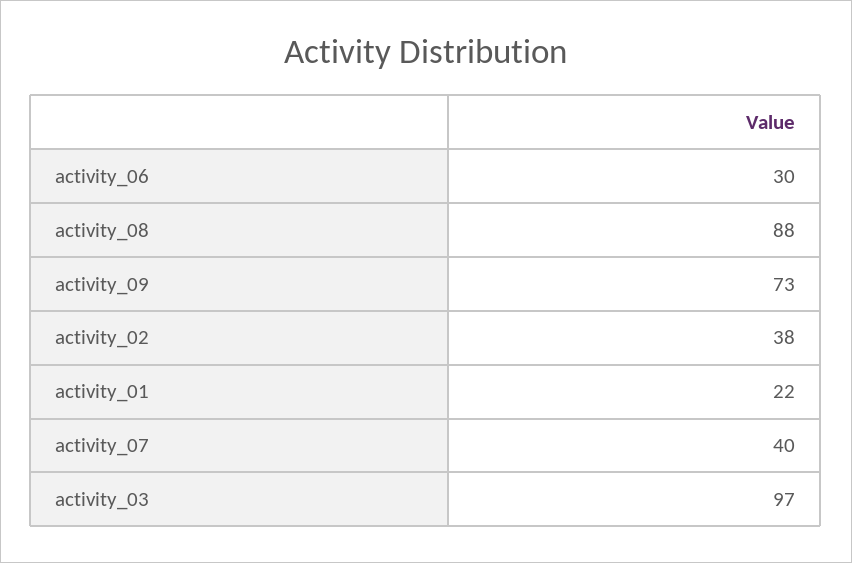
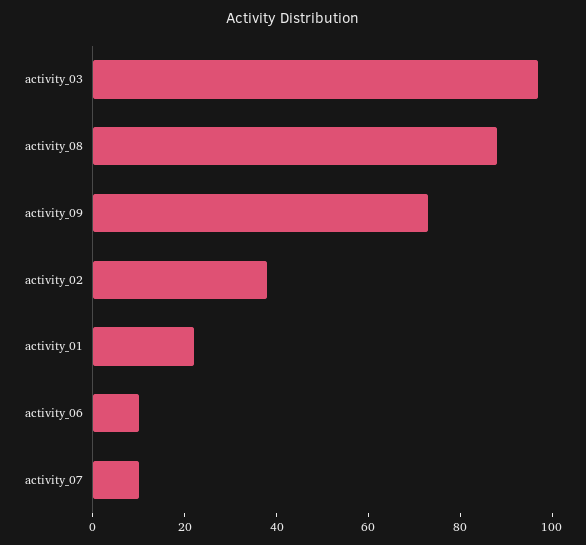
  {
-   "activity_06": 30,
+   "activity_06": 10,
    "activity_08": 88,
    "activity_09": 73,
    "activity_02": 38,
    "activity_01": 22,
-   "activity_07": 40,
+   "activity_07": 10,
    "activity_03": 97
  }

